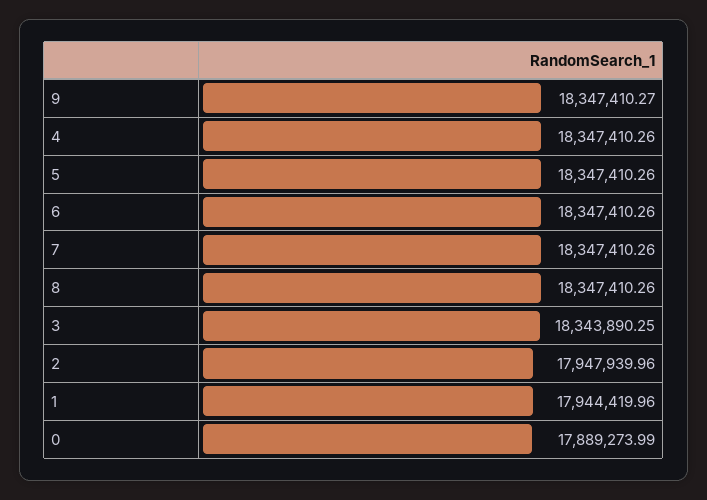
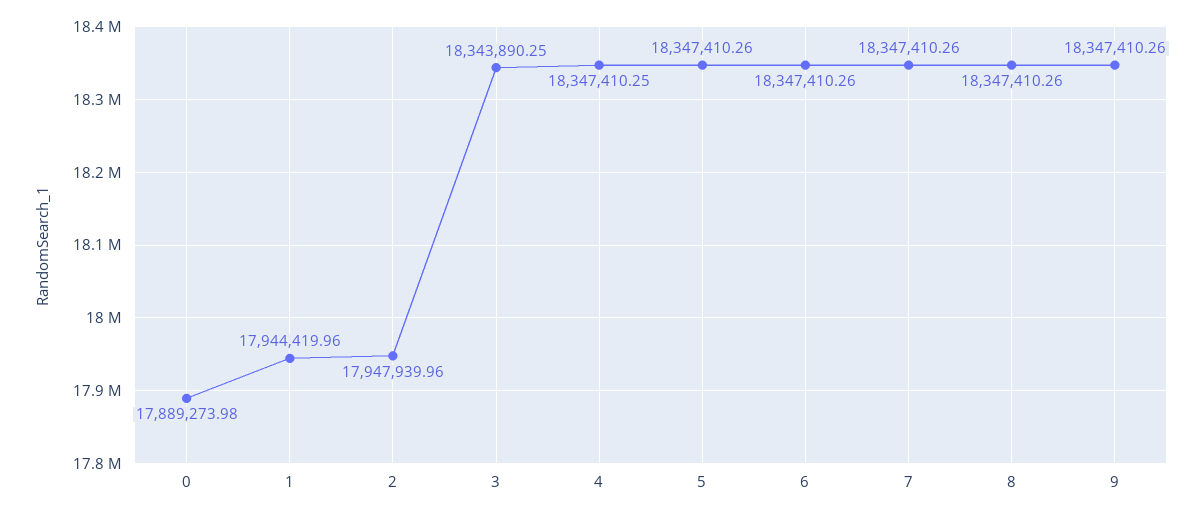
  {
-   "9": 18347410.27,
+   "9": 18347410.26,
-   "4": 18347410.26,
+   "4": 18347410.25,
    "5": 18347410.26,
    "6": 18347410.26,
    "7": 18347410.26,
    "8": 18347410.26,
    "3": 18343890.25,
    "2": 17947939.96,
    "1": 17944419.96,
-   "0": 17889273.99
+   "0": 17889273.98
  }

